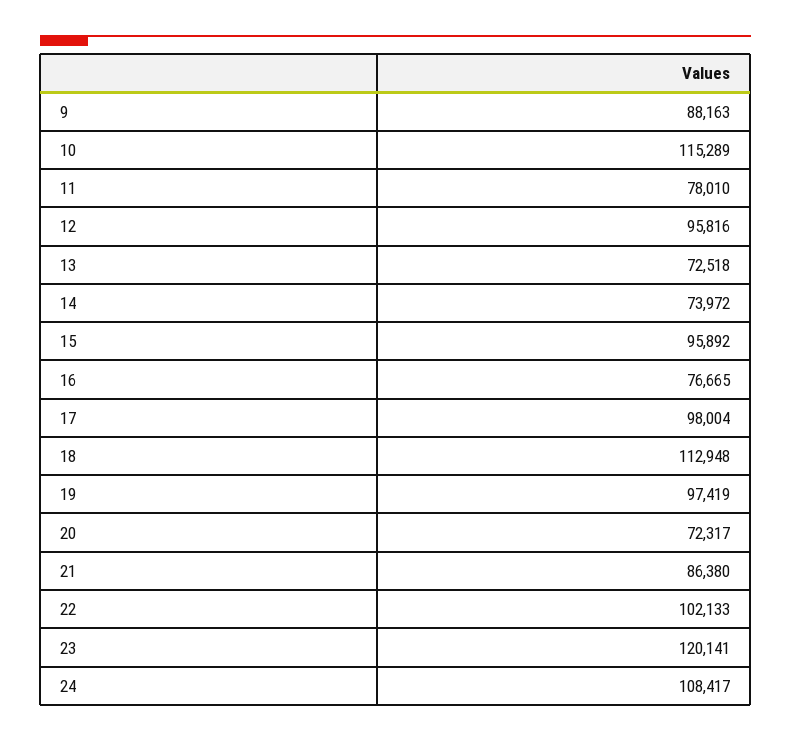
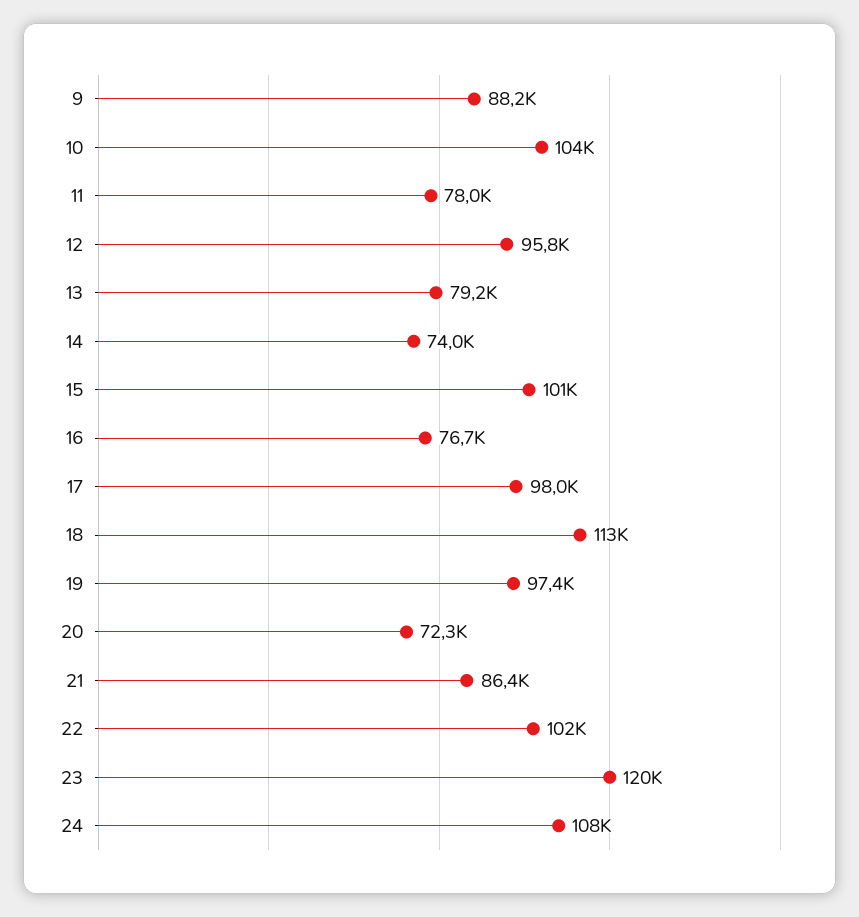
  {
    "9": 88163,
-   "10": 115289,
+   "10": 104000,
    "11": 78010,
    "12": 95816,
-   "13": 72518,
+   "13": 79200,
    "14": 73972,
-   "15": 95892,
+   "15": 101000,
    "16": 76665,
    "17": 98004,
    "18": 112948,
    "19": 97419,
    "20": 72317,
    "21": 86380,
    "22": 102133,
    "23": 120141,
    "24": 108417
  }

